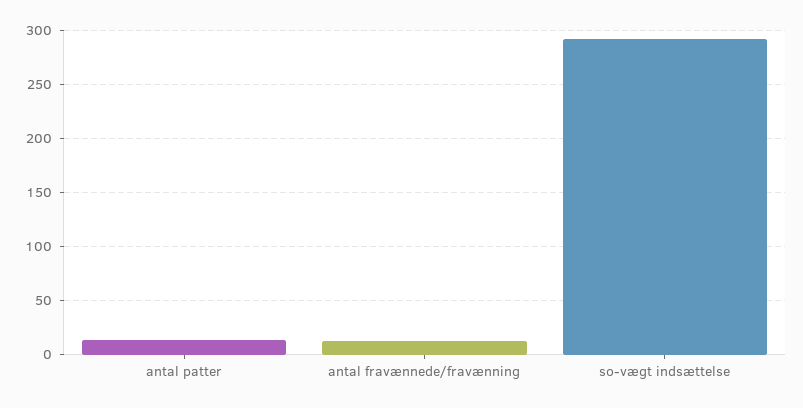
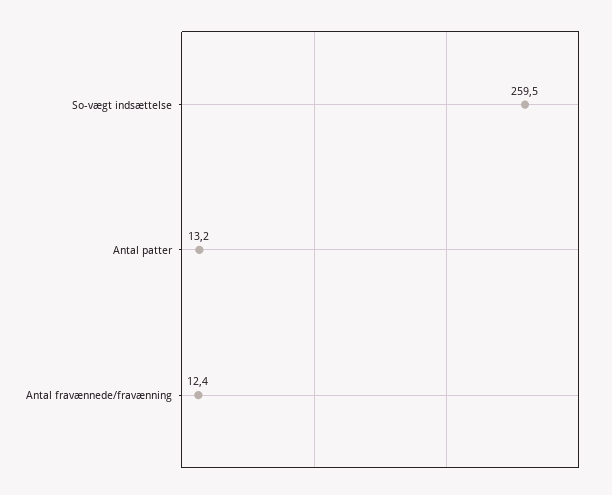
  {
    "antal patter": 13.2,
    "antal fravænnede/fravænning": 12.4,
-   "so-vægt indsættelse": 290
+   "so-vægt indsættelse": 259.5
  }

